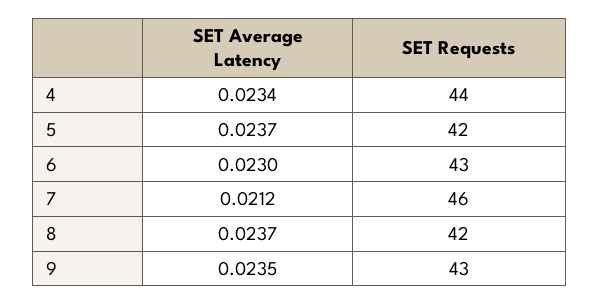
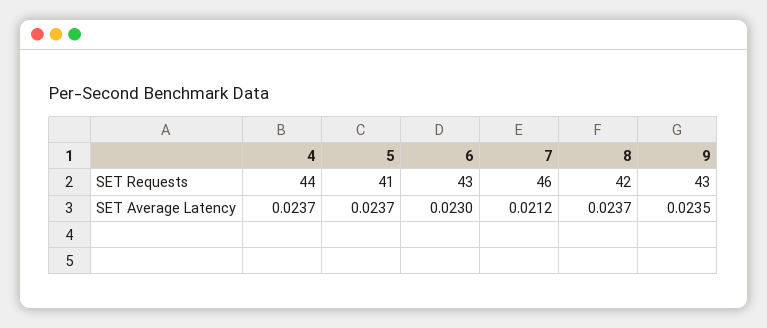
  {
    "SET Average Latency": {
-     "4": 0.0234,
+     "4": 0.0237,
      "5": 0.0237,
      "6": 0.023,
      "7": 0.0212,
      "8": 0.0237,
      "9": 0.0235
    },
    "SET Requests": {
      "4": 44,
-     "5": 42,
+     "5": 41,
      "6": 43,
      "7": 46,
      "8": 42,
      "9": 43
    }
  }

